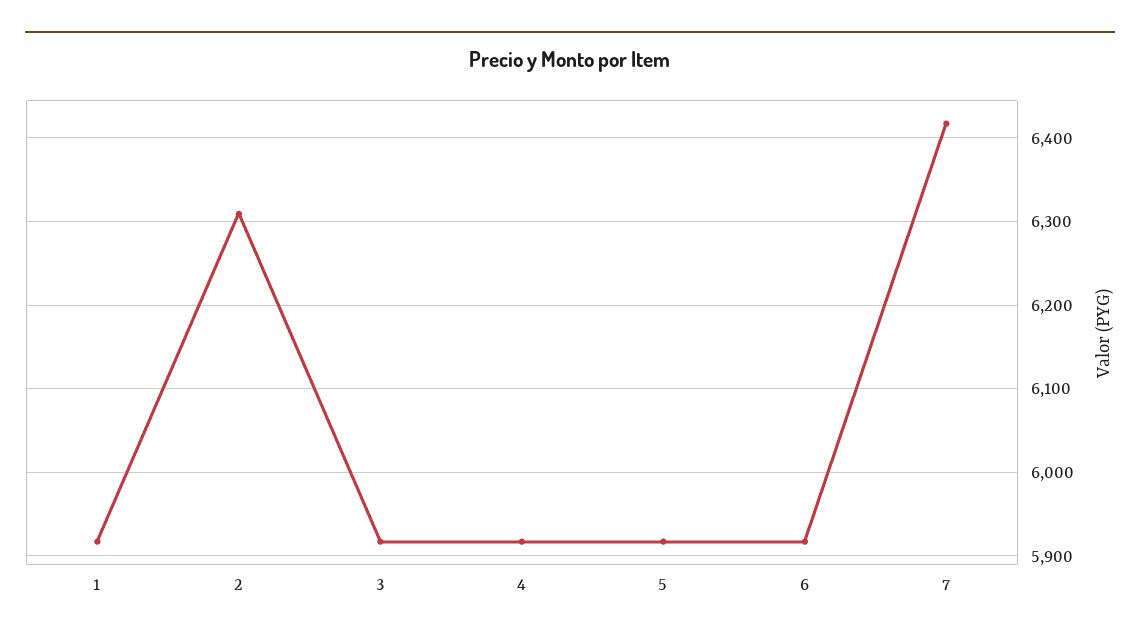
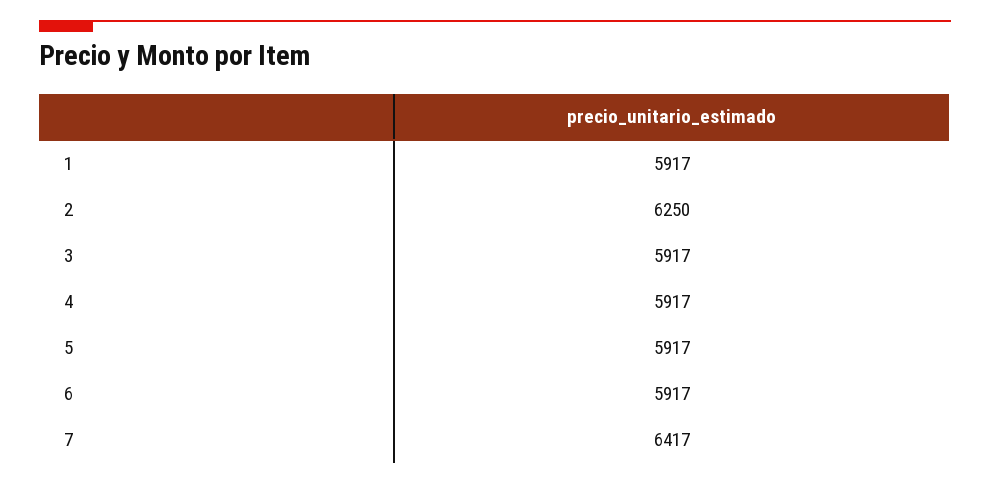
  {
    "1": 5917,
-   "2": 6310,
+   "2": 6250,
    "3": 5917,
    "4": 5917,
    "5": 5917,
    "6": 5917,
    "7": 6417
  }

